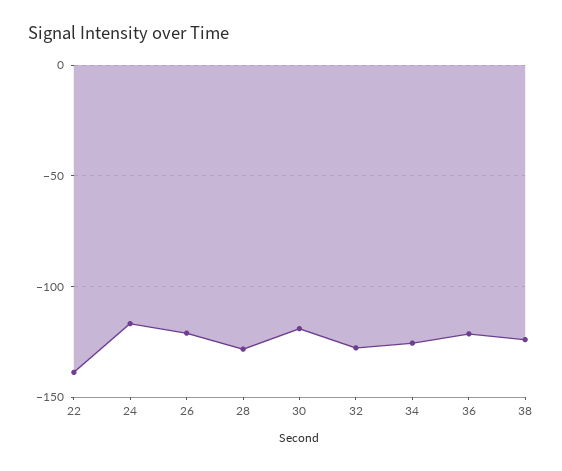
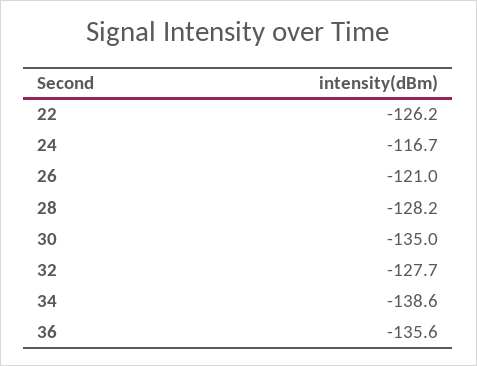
  {
-   "22": -140,
+   "22": -126.2,
    "24": -116.7,
    "26": -121,
    "28": -128.2,
-   "30": -120,
+   "30": -135,
    "32": -127.7,
-   "34": -125,
+   "34": -138.6,
-   "36": -120,
+   "36": -135.6
-   "38": -125
  }

